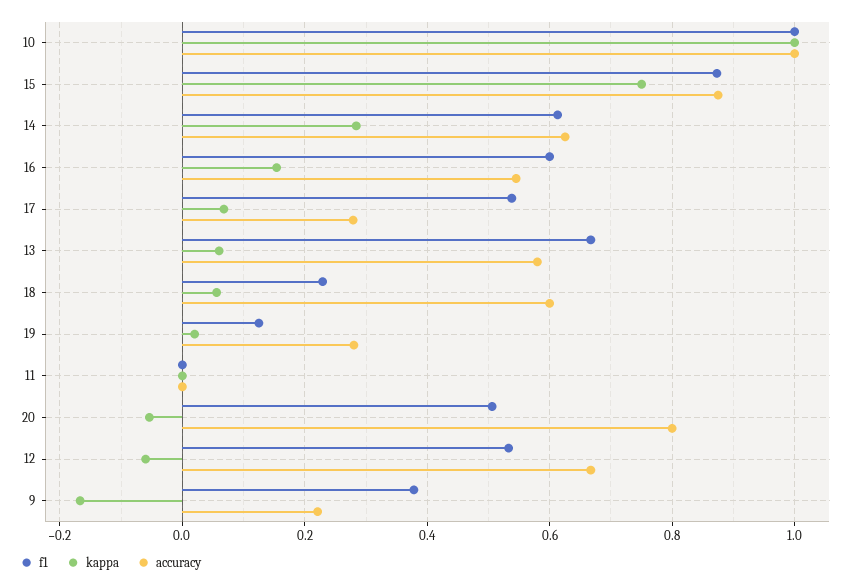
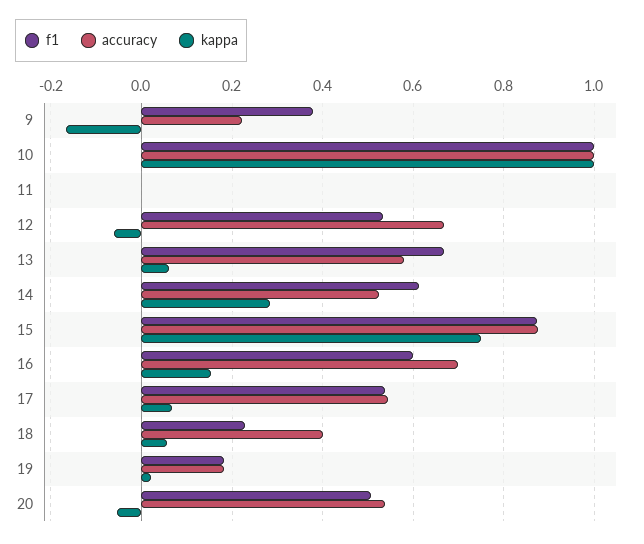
  {
    "f1": {
      "10": 1,
      "15": 0.88,
      "14": 0.62,
      "16": 0.6,
      "17": 0.54,
      "13": 0.66,
      "18": 0.22,
-     "19": 0.12,
+     "19": 0.18,
      "11": 0,
      "20": 0.5,
      "12": 0.54,
      "9": 0.38
    },
    "kappa": {
      "10": 1,
      "15": 0.76,
      "14": 0.28,
      "16": 0.16,
      "17": 0.06,
      "13": 0.06,
      "18": 0.06,
      "19": 0.02,
      "11": 0,
      "20": -0.06,
      "12": -0.06,
      "9": -0.16
    },
    "accuracy": {
      "10": 1,
      "15": 0.88,
-     "14": 0.62,
+     "14": 0.52,
-     "16": 0.54,
+     "16": 0.7,
-     "17": 0.28,
+     "17": 0.54,
      "13": 0.58,
-     "18": 0.6,
+     "18": 0.4,
-     "19": 0.28,
+     "19": 0.18,
      "11": 0,
-     "20": 0.8,
+     "20": 0.54,
      "12": 0.66,
      "9": 0.22
    }
  }

